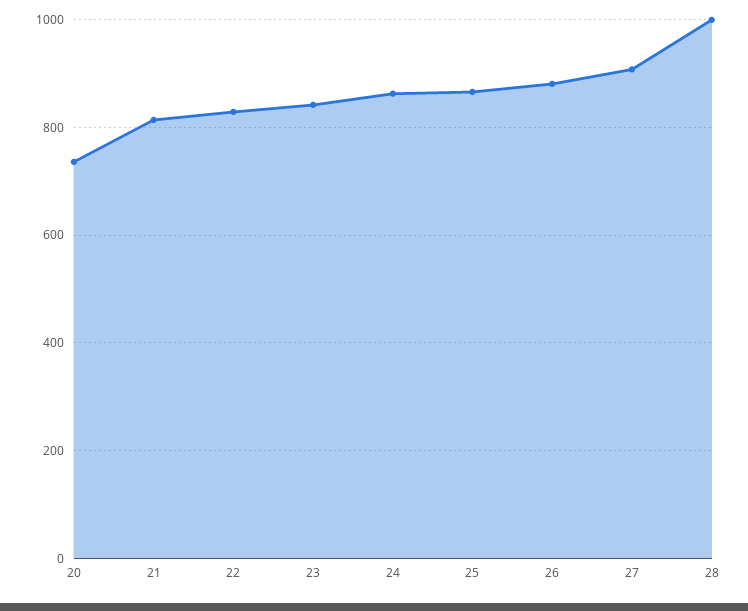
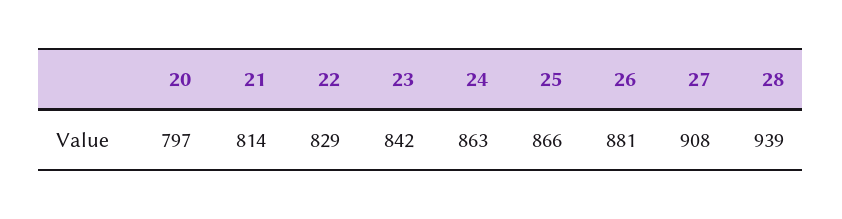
  {
-   "20": 740,
+   "20": 797,
    "21": 814,
    "22": 829,
    "23": 842,
    "24": 863,
    "25": 866,
    "26": 881,
    "27": 908,
-   "28": 1000
+   "28": 939
  }

